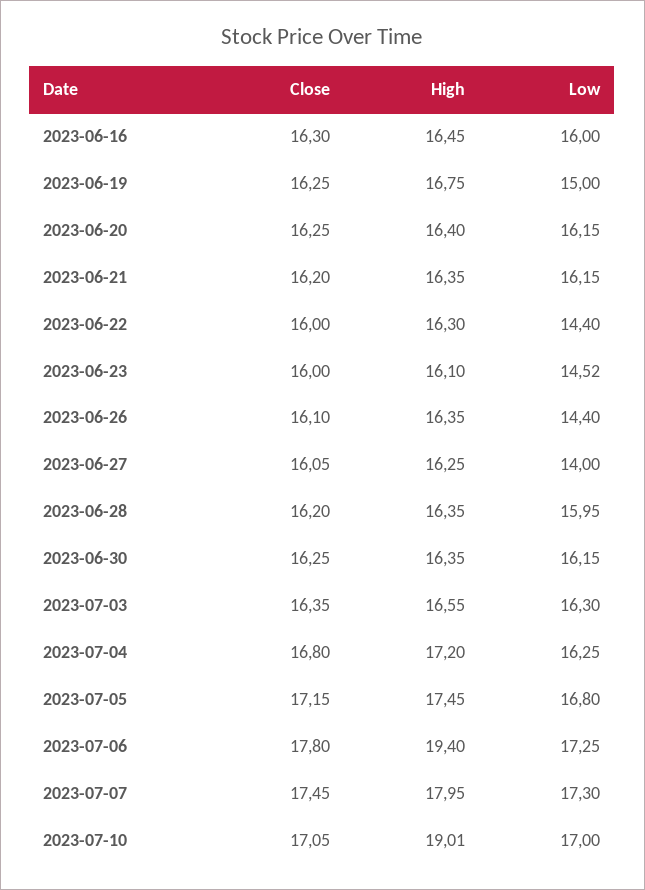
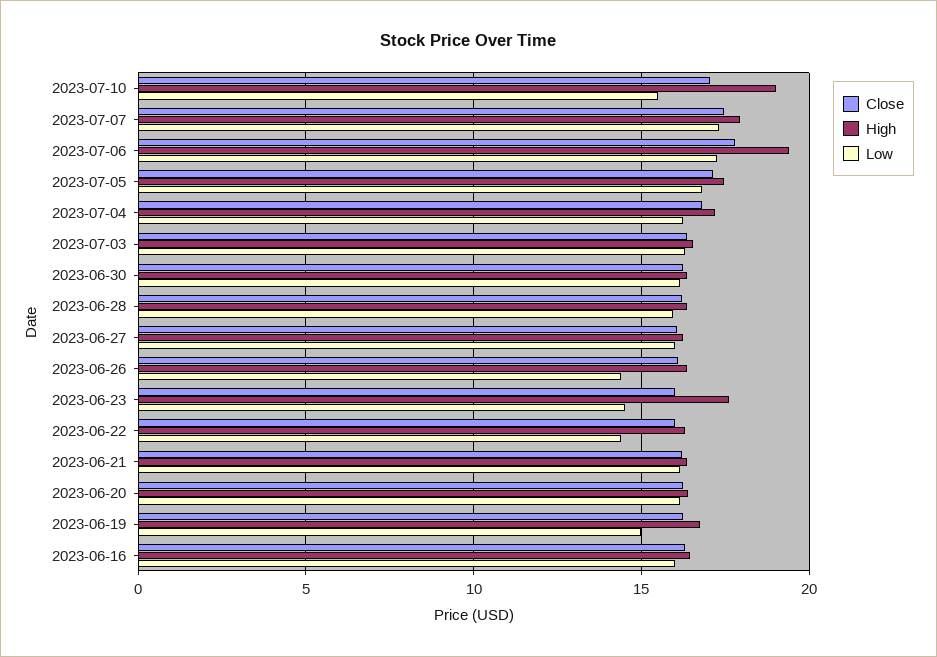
  {
    "Close": {
      "2023-06-16": 16.3,
      "2023-06-19": 16.25,
      "2023-06-20": 16.25,
      "2023-06-21": 16.2,
      "2023-06-22": 16,
      "2023-06-23": 16,
      "2023-06-26": 16.1,
      "2023-06-27": 16.05,
      "2023-06-28": 16.2,
      "2023-06-30": 16.25,
      "2023-07-03": 16.35,
      "2023-07-04": 16.8,
      "2023-07-05": 17.15,
      "2023-07-06": 17.8,
      "2023-07-07": 17.45,
      "2023-07-10": 17.05
    },
    "High": {
      "2023-06-16": 16.45,
      "2023-06-19": 16.75,
      "2023-06-20": 16.4,
      "2023-06-21": 16.35,
      "2023-06-22": 16.3,
-     "2023-06-23": 16.1,
+     "2023-06-23": 17.5,
      "2023-06-26": 16.35,
      "2023-06-27": 16.25,
      "2023-06-28": 16.35,
      "2023-06-30": 16.35,
      "2023-07-03": 16.55,
      "2023-07-04": 17.2,
      "2023-07-05": 17.45,
      "2023-07-06": 19.4,
      "2023-07-07": 17.95,
      "2023-07-10": 19.01
    },
    "Low": {
      "2023-06-16": 16,
      "2023-06-19": 15,
      "2023-06-20": 16.15,
      "2023-06-21": 16.15,
      "2023-06-22": 14.4,
      "2023-06-23": 14.52,
      "2023-06-26": 14.4,
-     "2023-06-27": 14,
+     "2023-06-27": 16,
      "2023-06-28": 15.95,
      "2023-06-30": 16.15,
      "2023-07-03": 16.3,
      "2023-07-04": 16.25,
      "2023-07-05": 16.8,
      "2023-07-06": 17.25,
      "2023-07-07": 17.3,
-     "2023-07-10": 17
+     "2023-07-10": 15.5
    }
  }

